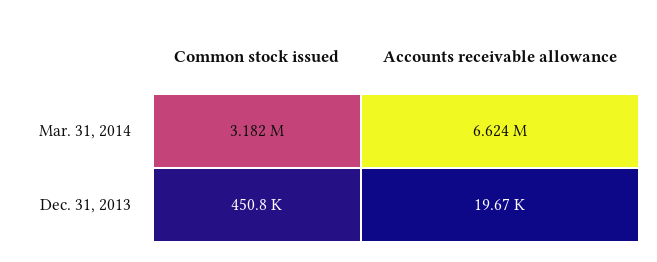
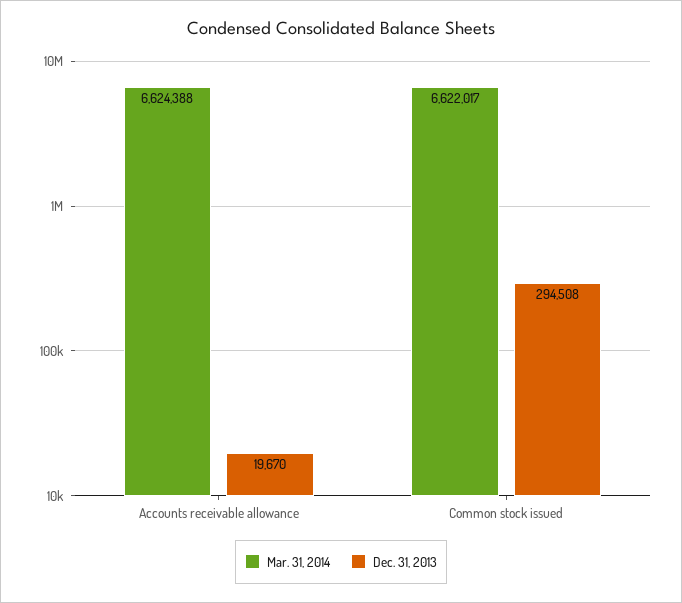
  {
    "Mar. 31, 2014": {
-     "Common stock issued": 3182000,
+     "Common stock issued": 6622017,
      "Accounts receivable allowance": 6624388
    },
    "Dec. 31, 2013": {
-     "Common stock issued": 450800,
+     "Common stock issued": 294508,
      "Accounts receivable allowance": 19670
    }
  }

